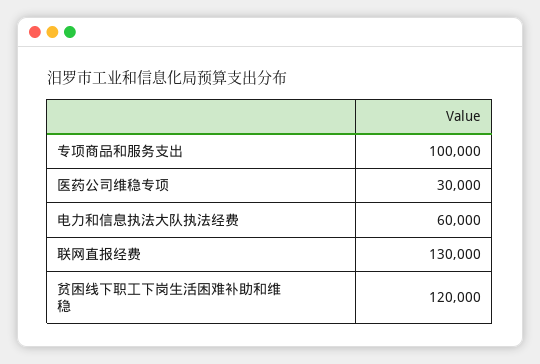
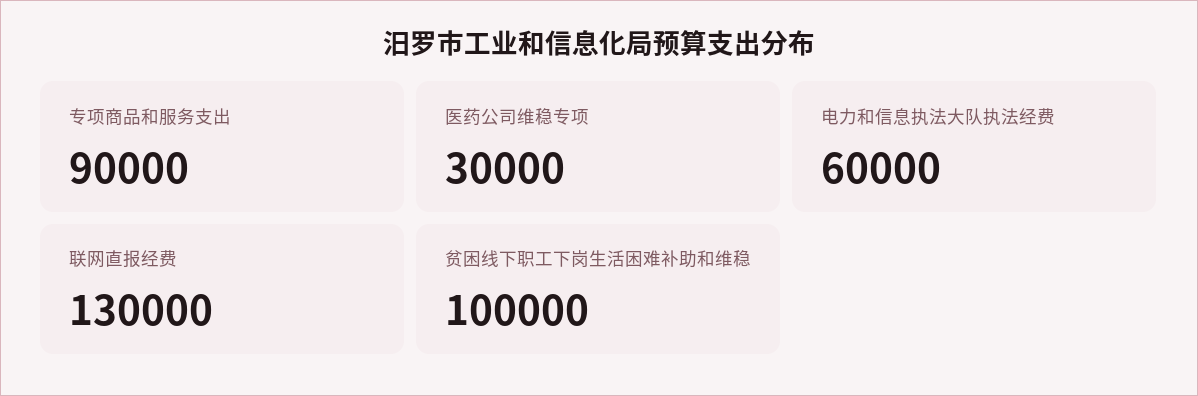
  {
-   "专项商品和服务支出": 100000,
+   "专项商品和服务支出": 90000,
    "医药公司维稳专项": 30000,
    "电力和信息执法大队执法经费": 60000,
    "联网直报经费": 130000,
-   "贫困线下职工下岗生活困难补助和维稳": 120000
+   "贫困线下职工下岗生活困难补助和维稳": 100000
  }

